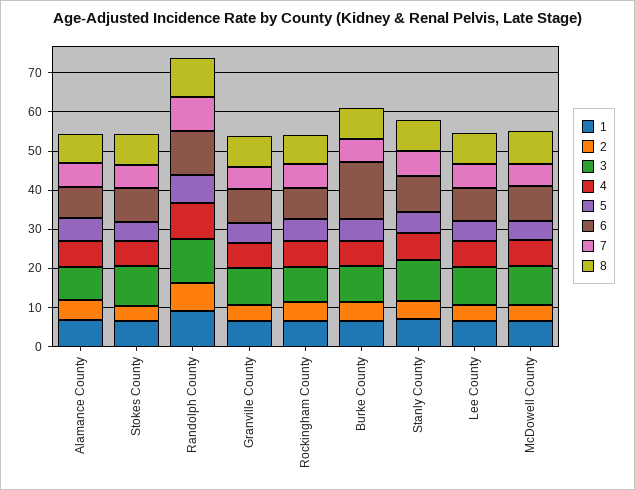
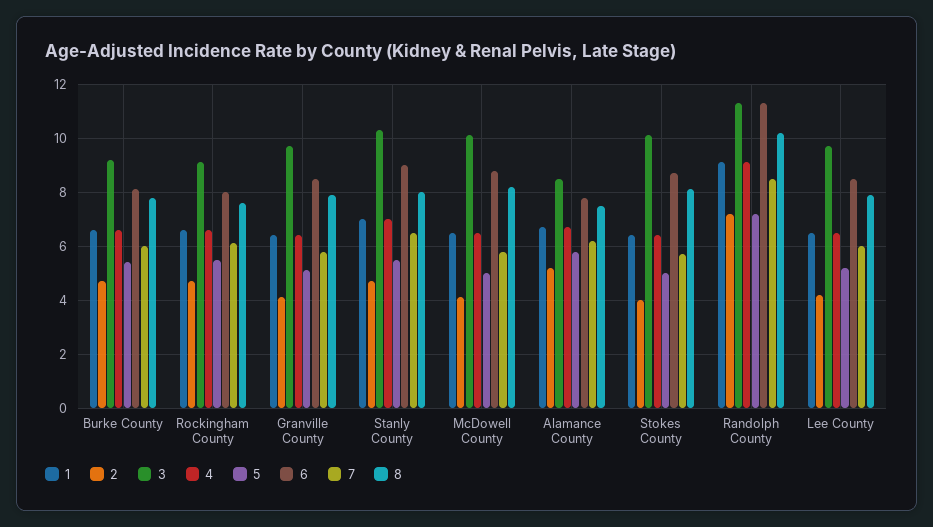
  {
    "1": {
      "Alamance County": 6.5,
      "Stokes County": 6.5,
      "Randolph County": 9,
      "Granville County": 6.5,
      "Rockingham County": 6.5,
      "Burke County": 6.5,
      "Stanly County": 7,
      "Lee County": 6.5,
      "McDowell County": 6.5
    },
    "2": {
      "Alamance County": 5,
      "Stokes County": 4,
      "Randolph County": 7,
      "Granville County": 4,
      "Rockingham County": 4.5,
      "Burke County": 4.5,
      "Stanly County": 4.5,
      "Lee County": 4,
      "McDowell County": 4
    },
    "3": {
      "Alamance County": 8.5,
      "Stokes County": 10,
      "Randolph County": 11.5,
      "Granville County": 9.5,
      "Rockingham County": 9,
      "Burke County": 9,
      "Stanly County": 10.5,
      "Lee County": 9.5,
      "McDowell County": 10
    },
    "4": {
      "Alamance County": 6.5,
      "Stokes County": 6.5,
      "Randolph County": 9,
      "Granville County": 6.5,
      "Rockingham County": 6.5,
      "Burke County": 6.5,
      "Stanly County": 7,
      "Lee County": 6.5,
      "McDowell County": 6.5
    },
    "5": {
      "Alamance County": 6,
      "Stokes County": 5,
      "Randolph County": 7,
      "Granville County": 5,
      "Rockingham County": 5.5,
      "Burke County": 5.5,
      "Stanly County": 5.5,
      "Lee County": 5,
      "McDowell County": 5
    },
    "6": {
      "Alamance County": 8,
      "Stokes County": 8.5,
      "Randolph County": 11.5,
      "Granville County": 8.5,
      "Rockingham County": 8,
-     "Burke County": 15,
+     "Burke County": 8,
      "Stanly County": 9,
      "Lee County": 8.5,
      "McDowell County": 9
    },
    "7": {
      "Alamance County": 6,
      "Stokes County": 5.5,
      "Randolph County": 8.5,
      "Granville County": 6,
      "Rockingham County": 6,
      "Burke County": 6,
      "Stanly County": 6.5,
      "Lee County": 6,
      "McDowell County": 6
    },
    "8": {
      "Alamance County": 7.5,
      "Stokes County": 8,
      "Randolph County": 10,
      "Granville County": 8,
      "Rockingham County": 7.5,
      "Burke County": 8,
      "Stanly County": 8,
      "Lee County": 8,
      "McDowell County": 8
    }
  }

